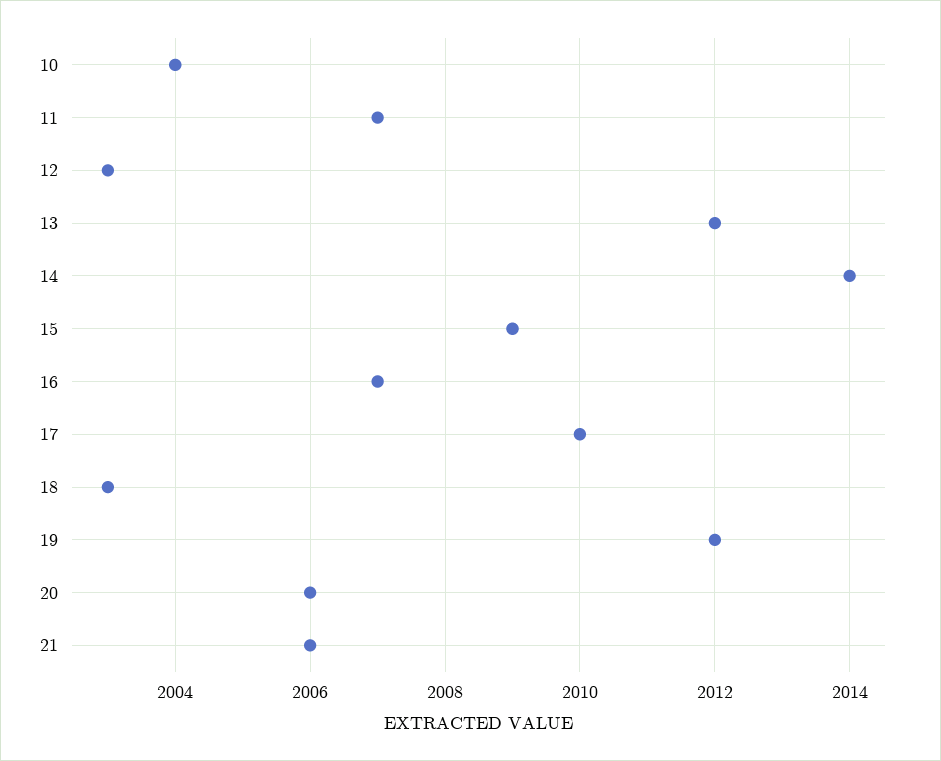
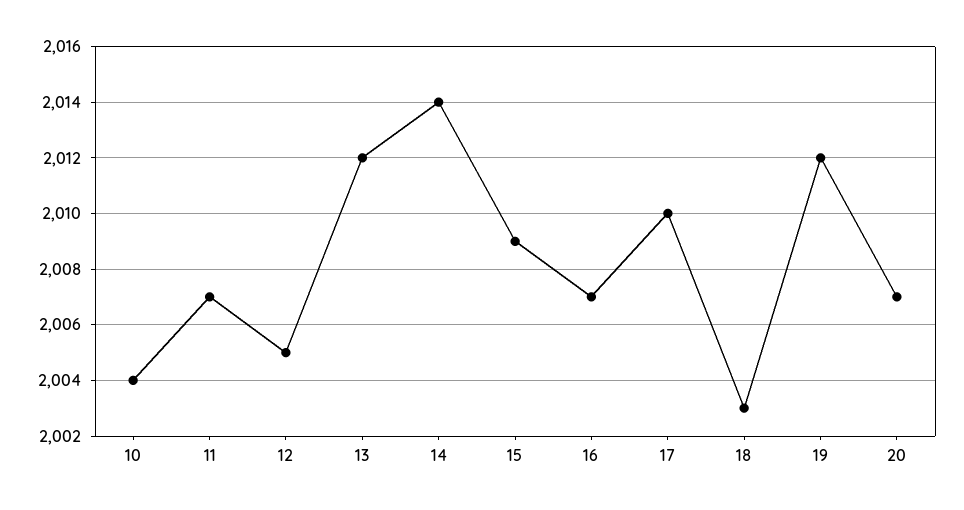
  {
    "10": 2004,
    "11": 2007,
-   "12": 2003,
+   "12": 2005,
    "13": 2012,
    "14": 2014,
    "15": 2009,
    "16": 2007,
    "17": 2010,
    "18": 2003,
    "19": 2012,
-   "20": 2006,
+   "20": 2007
-   "21": 2006
  }

